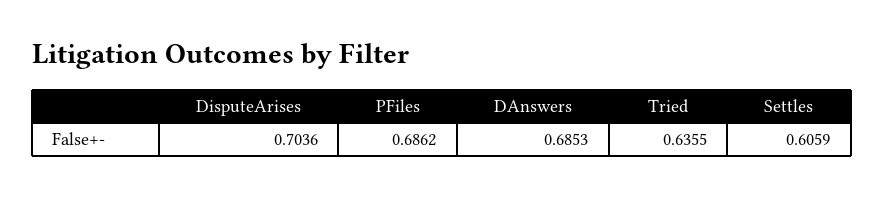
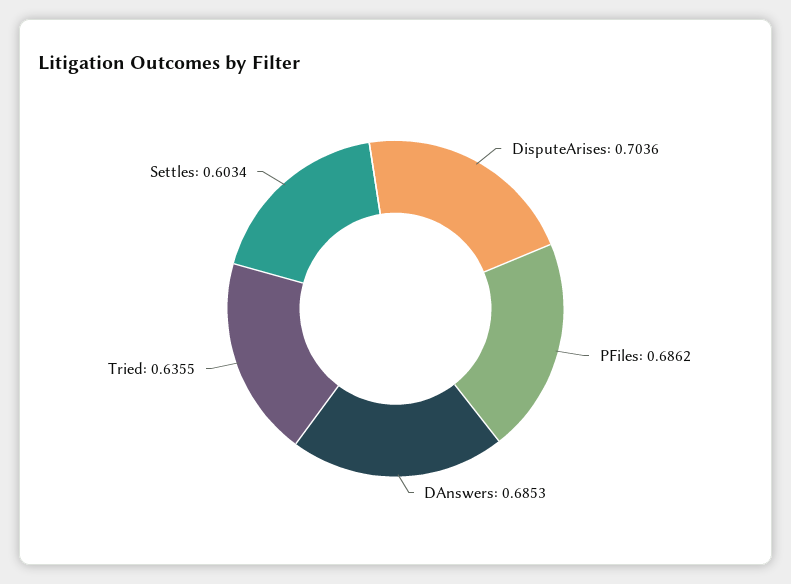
  {
    "DisputeArises": 0.7036,
    "PFiles": 0.6862,
    "DAnswers": 0.6853,
    "Tried": 0.6355,
-   "Settles": 0.6059
+   "Settles": 0.6034
  }

